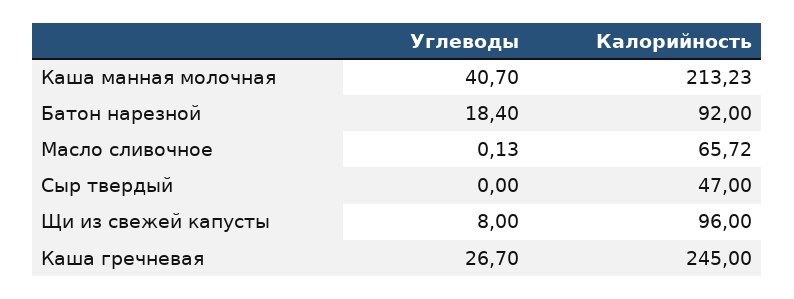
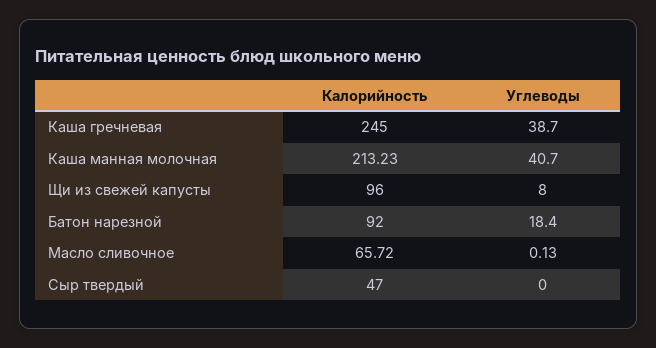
  {
    "Углеводы": {
      "Каша манная молочная": 40.7,
      "Батон нарезной": 18.4,
      "Масло сливочное": 0.13,
      "Сыр твердый": 0,
      "Щи из свежей капусты": 8,
-     "Каша гречневая": 26.7
+     "Каша гречневая": 38.7
    },
    "Калорийность": {
      "Каша манная молочная": 213.23,
      "Батон нарезной": 92,
      "Масло сливочное": 65.72,
      "Сыр твердый": 47,
      "Щи из свежей капусты": 96,
      "Каша гречневая": 245
    }
  }

